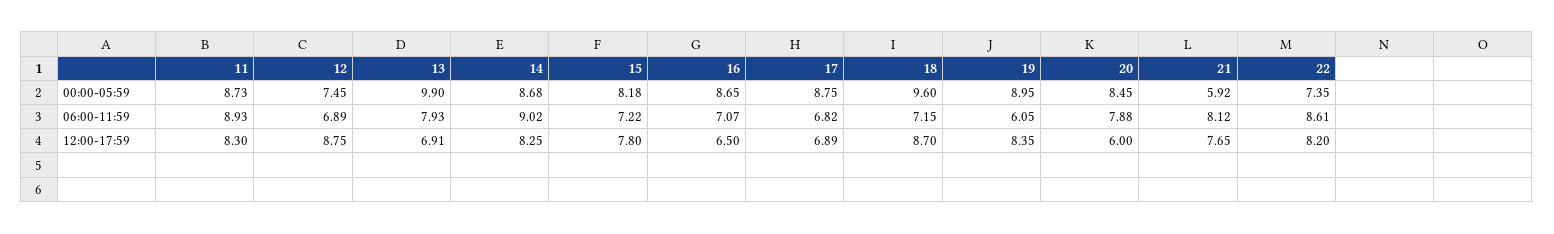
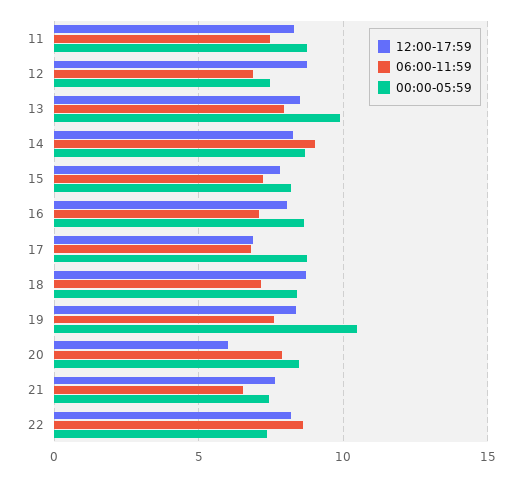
  {
    "00:00-05:59": {
      "11": 8.73,
      "12": 7.45,
      "13": 9.9,
      "14": 8.68,
      "15": 8.18,
      "16": 8.65,
      "17": 8.75,
-     "18": 9.6,
+     "18": 8.5,
-     "19": 8.95,
+     "19": 10.5,
      "20": 8.45,
-     "21": 5.92,
+     "21": 7.5,
      "22": 7.35
    },
    "06:00-11:59": {
-     "11": 8.93,
+     "11": 7.5,
      "12": 6.89,
      "13": 7.93,
      "14": 9.02,
      "15": 7.22,
      "16": 7.07,
      "17": 6.82,
      "18": 7.15,
-     "19": 6.05,
+     "19": 7.5,
      "20": 7.88,
-     "21": 8.12,
+     "21": 6.5,
      "22": 8.61
    },
    "12:00-17:59": {
      "11": 8.3,
      "12": 8.75,
-     "13": 6.91,
+     "13": 8.5,
      "14": 8.25,
      "15": 7.8,
-     "16": 6.5,
+     "16": 8,
      "17": 6.89,
      "18": 8.7,
      "19": 8.35,
      "20": 6,
      "21": 7.65,
      "22": 8.2
    }
  }

